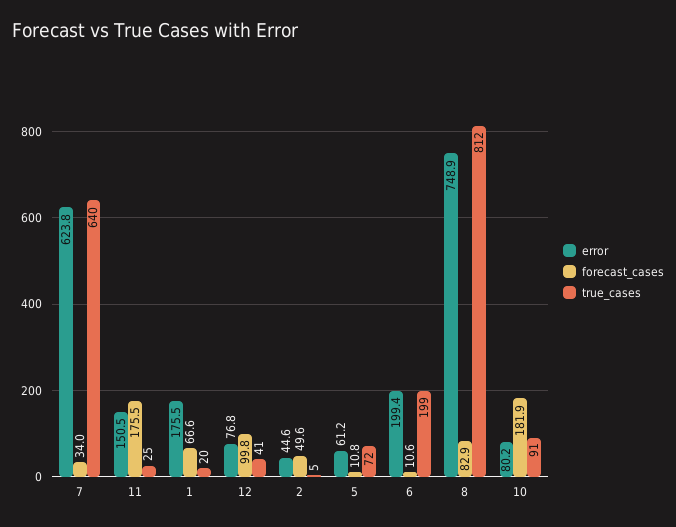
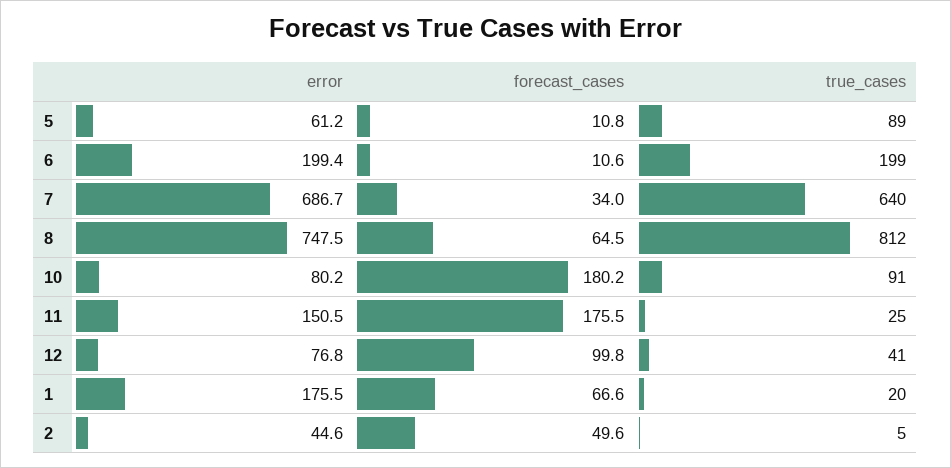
  {
    "error": {
-     "7": 623.8,
+     "7": 686.7,
      "11": 150.5,
      "1": 175.5,
      "12": 76.8,
      "2": 44.6,
      "5": 61.2,
      "6": 199.4,
-     "8": 748.9,
+     "8": 747.5,
      "10": 80.2
    },
    "forecast_cases": {
      "7": 34,
      "11": 175.5,
      "1": 66.6,
      "12": 99.8,
      "2": 49.6,
      "5": 10.8,
      "6": 10.6,
-     "8": 82.9,
+     "8": 64.5,
-     "10": 181.9
+     "10": 180.2
    },
    "true_cases": {
      "7": 640,
      "11": 25,
      "1": 20,
      "12": 41,
      "2": 5,
-     "5": 72,
+     "5": 89,
      "6": 199,
      "8": 812,
      "10": 91
    }
  }

